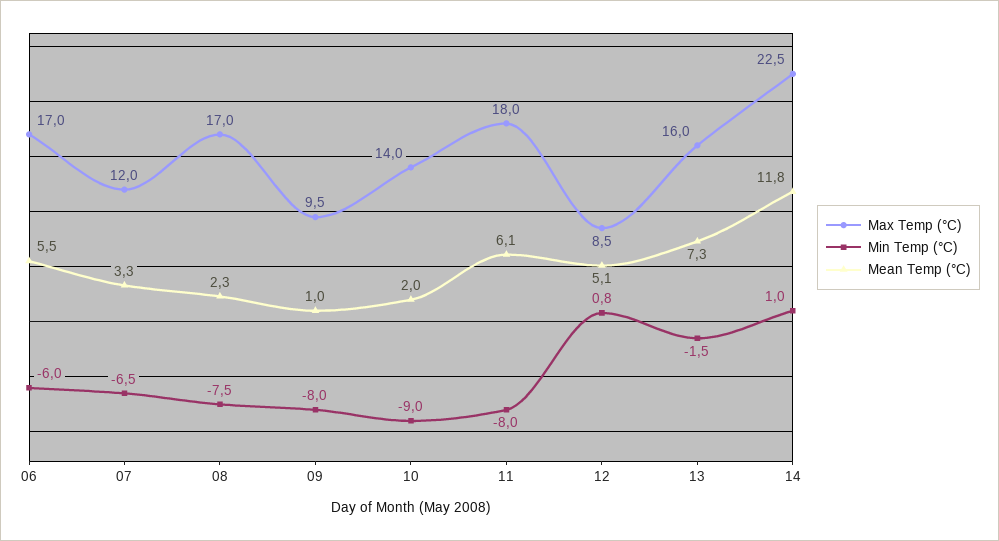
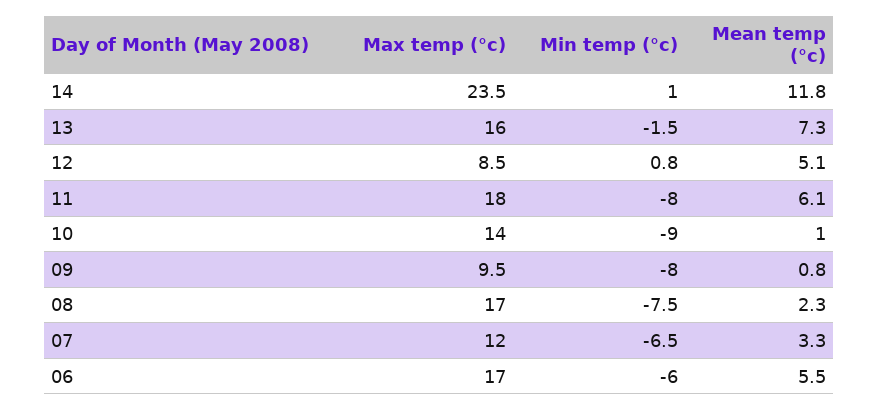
  {
    "Max Temp (°C)": {
      "06": 17,
      "07": 12,
      "08": 17,
      "09": 9.5,
      "10": 14,
      "11": 18,
      "12": 8.5,
      "13": 16,
-     "14": 22.5
+     "14": 23.5
    },
    "Min Temp (°C)": {
      "06": -6,
      "07": -6.5,
      "08": -7.5,
      "09": -8,
      "10": -9,
      "11": -8,
      "12": 0.8,
      "13": -1.5,
      "14": 1
    },
    "Mean Temp (°C)": {
      "06": 5.5,
      "07": 3.3,
      "08": 2.3,
-     "09": 1,
+     "09": 0.8,
-     "10": 2,
+     "10": 1,
      "11": 6.1,
      "12": 5.1,
      "13": 7.3,
      "14": 11.8
    }
  }

